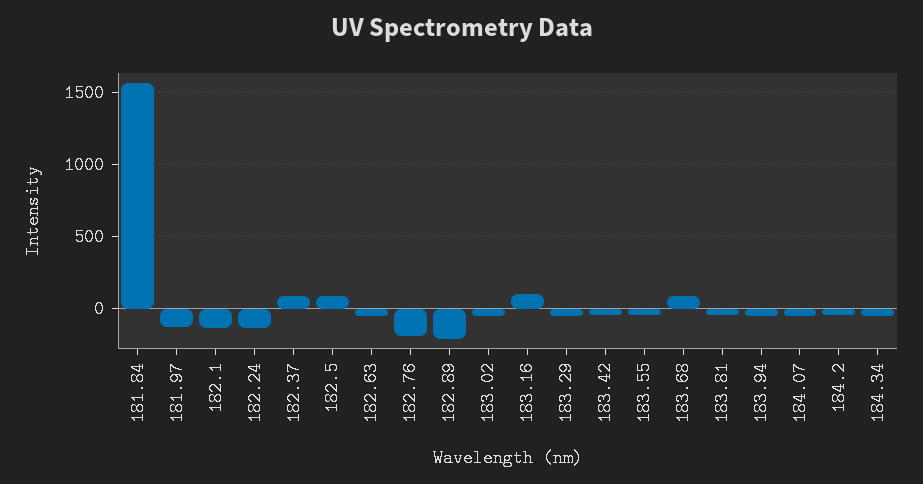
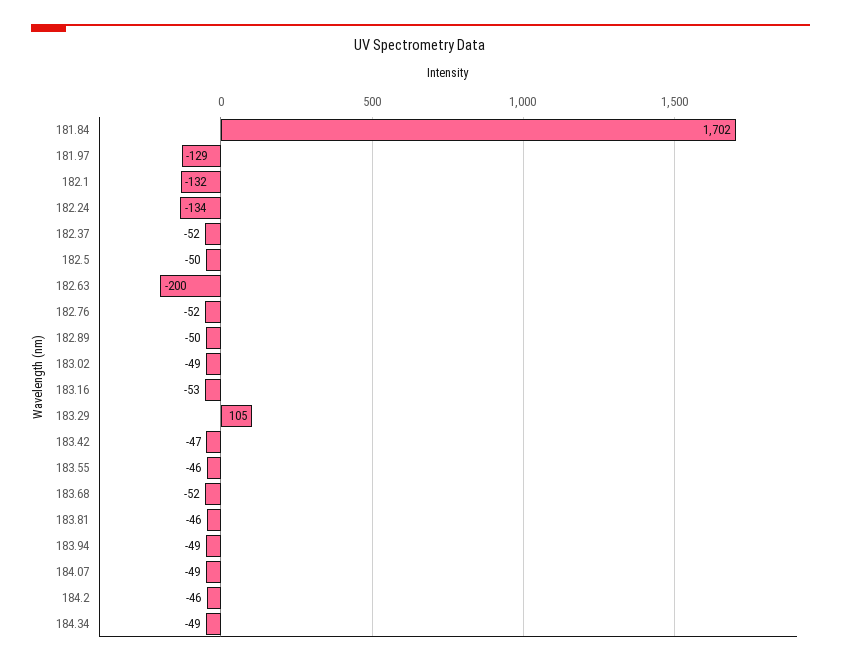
  {
-   "181.84": 1550,
+   "181.84": 1702,
    "181.97": -129,
    "182.1": -132,
    "182.24": -134,
-   "182.37": 100,
+   "182.37": -52,
-   "182.5": 100,
+   "182.5": -50,
-   "182.63": -50,
+   "182.63": -200,
-   "182.76": -200,
+   "182.76": -52,
-   "182.89": -200,
+   "182.89": -50,
    "183.02": -49,
-   "183.16": 100,
+   "183.16": -53,
-   "183.29": -50,
+   "183.29": 105,
    "183.42": -47,
    "183.55": -46,
-   "183.68": 100,
+   "183.68": -52,
    "183.81": -46,
    "183.94": -49,
    "184.07": -49,
    "184.2": -46,
    "184.34": -49
  }

